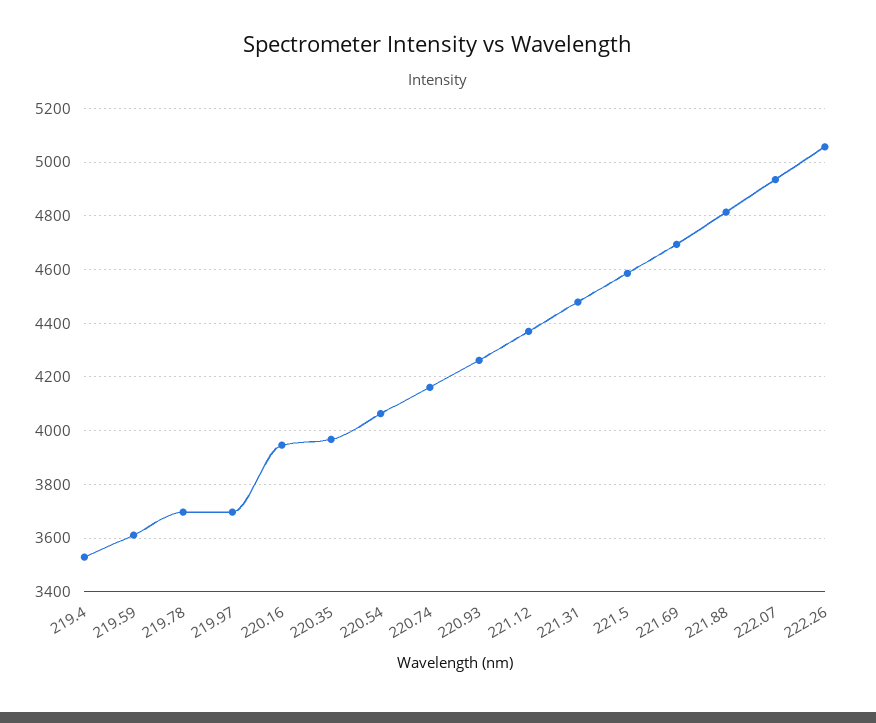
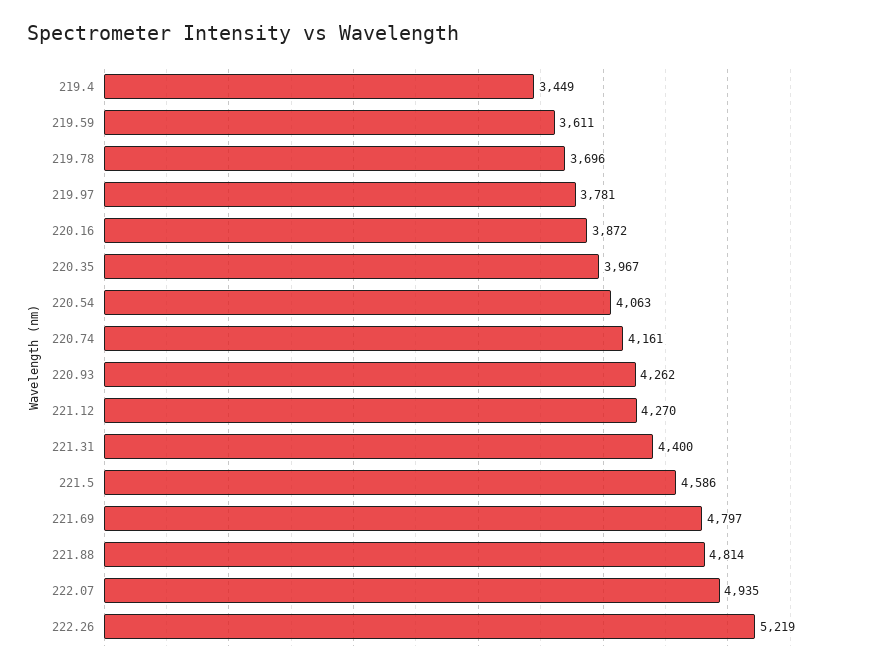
  {
-   "219.4": 3525,
+   "219.4": 3449,
    "219.59": 3611,
    "219.78": 3696,
-   "219.97": 3700,
+   "219.97": 3781,
-   "220.16": 3950,
+   "220.16": 3872,
    "220.35": 3967,
    "220.54": 4063,
    "220.74": 4161,
    "220.93": 4262,
-   "221.12": 4375,
+   "221.12": 4270,
-   "221.31": 4475,
+   "221.31": 4400,
    "221.5": 4586,
-   "221.69": 4700,
+   "221.69": 4797,
    "221.88": 4814,
    "222.07": 4935,
-   "222.26": 5050
+   "222.26": 5219
  }

